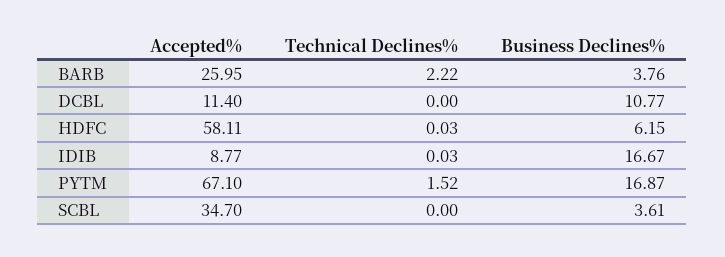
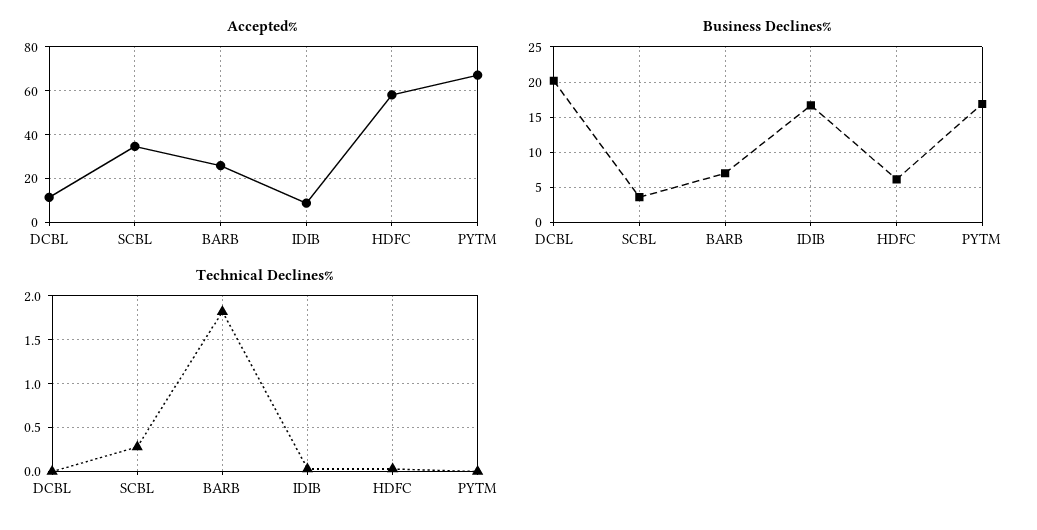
  {
    "Accepted%": {
      "BARB": 25.95,
      "DCBL": 11.4,
      "HDFC": 58.11,
      "IDIB": 8.77,
      "PYTM": 67.1,
      "SCBL": 34.7
    },
    "Technical Declines%": {
-     "BARB": 2.22,
+     "BARB": 1.8,
      "DCBL": 0,
      "HDFC": 0.03,
      "IDIB": 0.03,
-     "PYTM": 1.52,
+     "PYTM": 0,
-     "SCBL": 0
+     "SCBL": 0.3
    },
    "Business Declines%": {
-     "BARB": 3.76,
+     "BARB": 7,
-     "DCBL": 10.77,
+     "DCBL": 20,
      "HDFC": 6.15,
      "IDIB": 16.67,
      "PYTM": 16.87,
      "SCBL": 3.61
    }
  }

